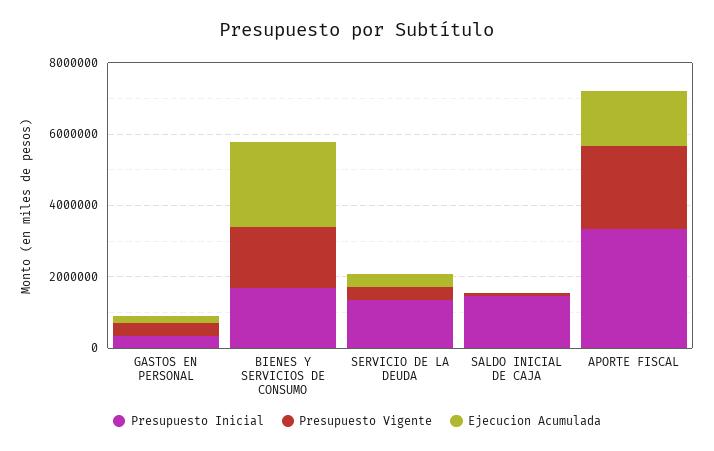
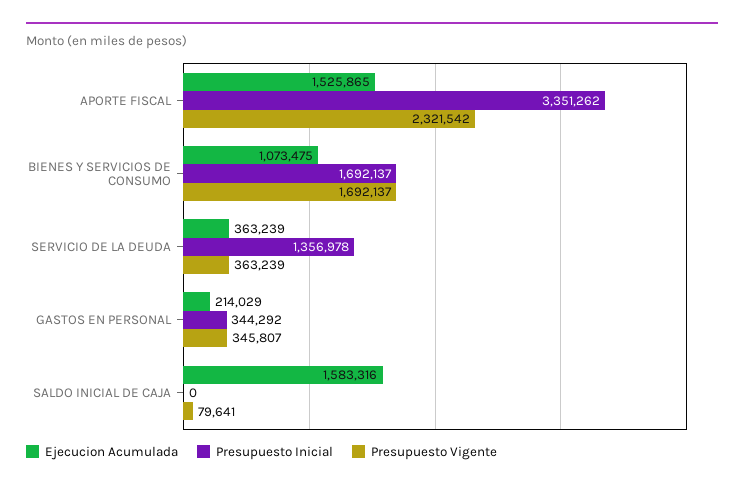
  {
    "Presupuesto Inicial": {
      "GASTOS EN PERSONAL": 344292,
      "BIENES Y SERVICIOS DE CONSUMO": 1692137,
      "SERVICIO DE LA DEUDA": 1356978,
-     "SALDO INICIAL DE CAJA": 1500000,
+     "SALDO INICIAL DE CAJA": 0,
      "APORTE FISCAL": 3351262
    },
    "Presupuesto Vigente": {
      "GASTOS EN PERSONAL": 345807,
      "BIENES Y SERVICIOS DE CONSUMO": 1692137,
      "SERVICIO DE LA DEUDA": 363239,
      "SALDO INICIAL DE CAJA": 79641,
      "APORTE FISCAL": 2321542
    },
    "Ejecucion Acumulada": {
      "GASTOS EN PERSONAL": 214029,
-     "BIENES Y SERVICIOS DE CONSUMO": 2500000,
+     "BIENES Y SERVICIOS DE CONSUMO": 1073475,
      "SERVICIO DE LA DEUDA": 363239,
-     "SALDO INICIAL DE CAJA": 0,
+     "SALDO INICIAL DE CAJA": 1583316,
      "APORTE FISCAL": 1525865
    }
  }

